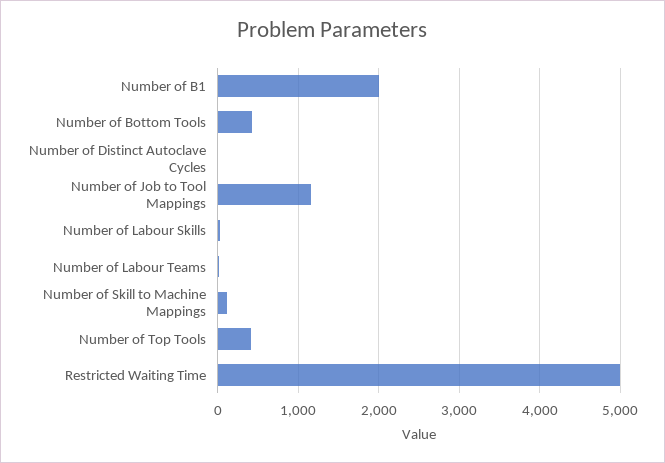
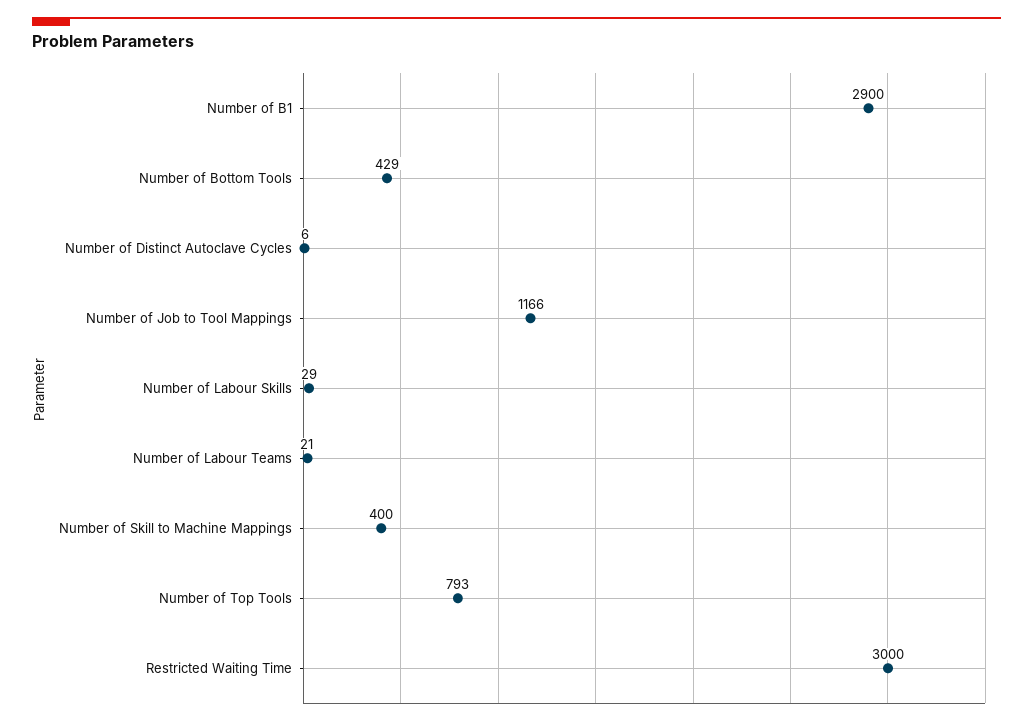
  {
-   "Number of B1": 2000,
+   "Number of B1": 2900,
    "Number of Bottom Tools": 429,
    "Number of Distinct Autoclave Cycles": 6,
    "Number of Job to Tool Mappings": 1166,
    "Number of Labour Skills": 29,
    "Number of Labour Teams": 21,
-   "Number of Skill to Machine Mappings": 100,
+   "Number of Skill to Machine Mappings": 400,
-   "Number of Top Tools": 400,
+   "Number of Top Tools": 793,
-   "Restricted Waiting Time": 5000
+   "Restricted Waiting Time": 3000
  }

